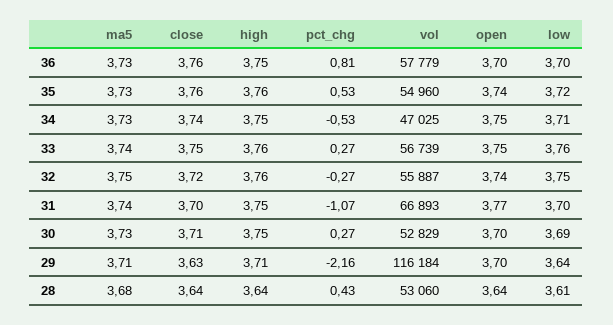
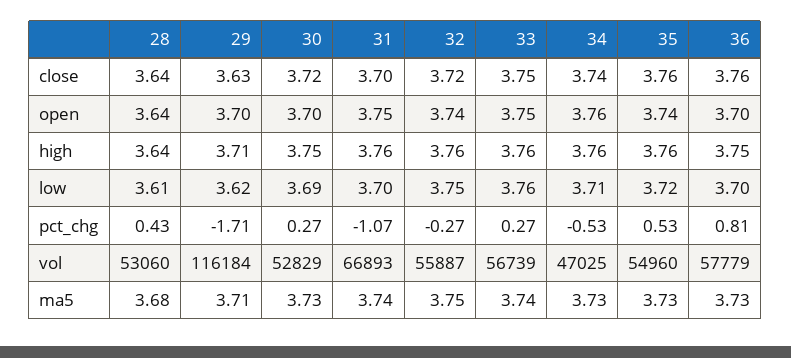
  {
    "ma5": {
      "36": 3.73,
      "35": 3.73,
      "34": 3.73,
      "33": 3.74,
      "32": 3.75,
      "31": 3.74,
      "30": 3.73,
      "29": 3.71,
      "28": 3.68
    },
    "close": {
      "36": 3.76,
      "35": 3.76,
      "34": 3.74,
      "33": 3.75,
      "32": 3.72,
      "31": 3.7,
-     "30": 3.71,
+     "30": 3.72,
      "29": 3.63,
      "28": 3.64
    },
    "high": {
      "36": 3.75,
      "35": 3.76,
-     "34": 3.75,
+     "34": 3.76,
      "33": 3.76,
      "32": 3.76,
-     "31": 3.75,
+     "31": 3.76,
      "30": 3.75,
      "29": 3.71,
      "28": 3.64
    },
    "pct_chg": {
      "36": 0.81,
      "35": 0.53,
      "34": -0.53,
      "33": 0.27,
      "32": -0.27,
      "31": -1.07,
      "30": 0.27,
-     "29": -2.16,
+     "29": -1.71,
      "28": 0.43
    },
    "vol": {
      "36": 57779,
      "35": 54960,
      "34": 47025,
      "33": 56739,
      "32": 55887,
      "31": 66893,
      "30": 52829,
      "29": 116184,
      "28": 53060
    },
    "open": {
      "36": 3.7,
      "35": 3.74,
-     "34": 3.75,
+     "34": 3.76,
      "33": 3.75,
      "32": 3.74,
-     "31": 3.77,
+     "31": 3.75,
      "30": 3.7,
      "29": 3.7,
      "28": 3.64
    },
    "low": {
      "36": 3.7,
      "35": 3.72,
      "34": 3.71,
      "33": 3.76,
      "32": 3.75,
      "31": 3.7,
      "30": 3.69,
-     "29": 3.64,
+     "29": 3.62,
      "28": 3.61
    }
  }

